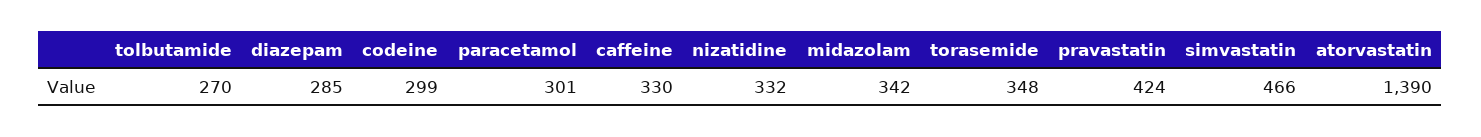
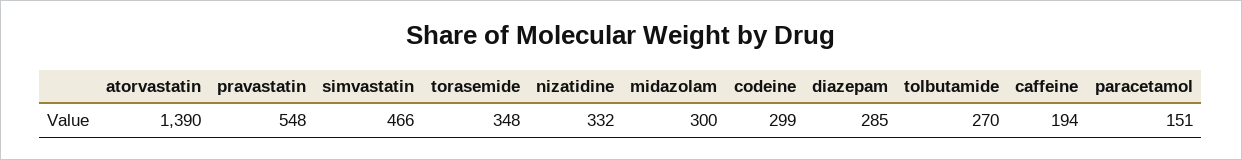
  {
    "tolbutamide": 270,
    "diazepam": 285,
    "codeine": 299,
-   "paracetamol": 301,
+   "paracetamol": 151,
-   "caffeine": 330,
+   "caffeine": 194,
    "nizatidine": 332,
-   "midazolam": 342,
+   "midazolam": 300,
    "torasemide": 348,
-   "pravastatin": 424,
+   "pravastatin": 548,
    "simvastatin": 466,
    "atorvastatin": 1390
  }

